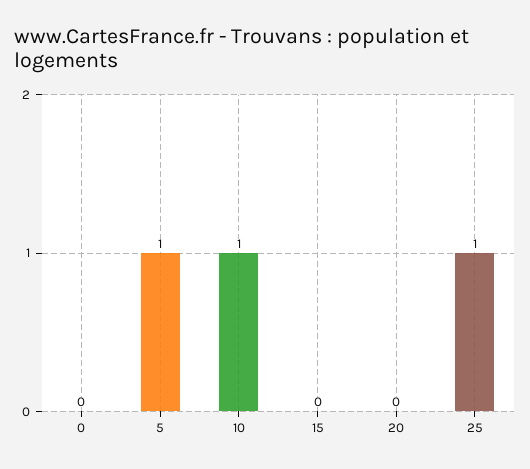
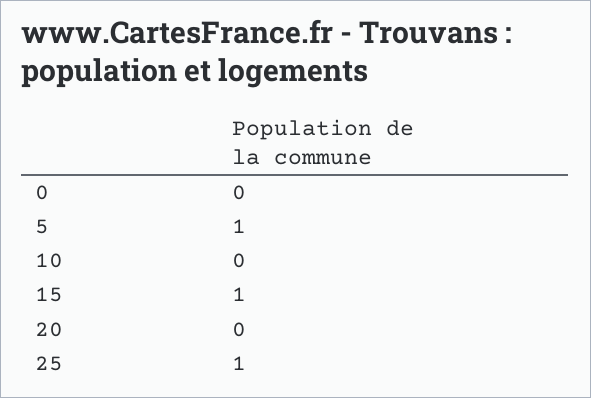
  {
    "0": 0,
    "5": 1,
-   "10": 1,
+   "10": 0,
-   "15": 0,
+   "15": 1,
    "20": 0,
    "25": 1
  }

